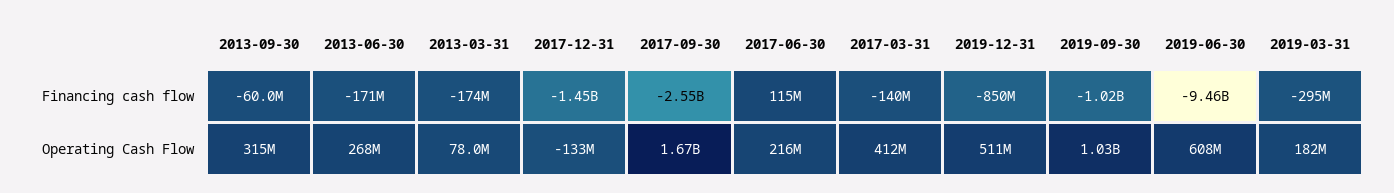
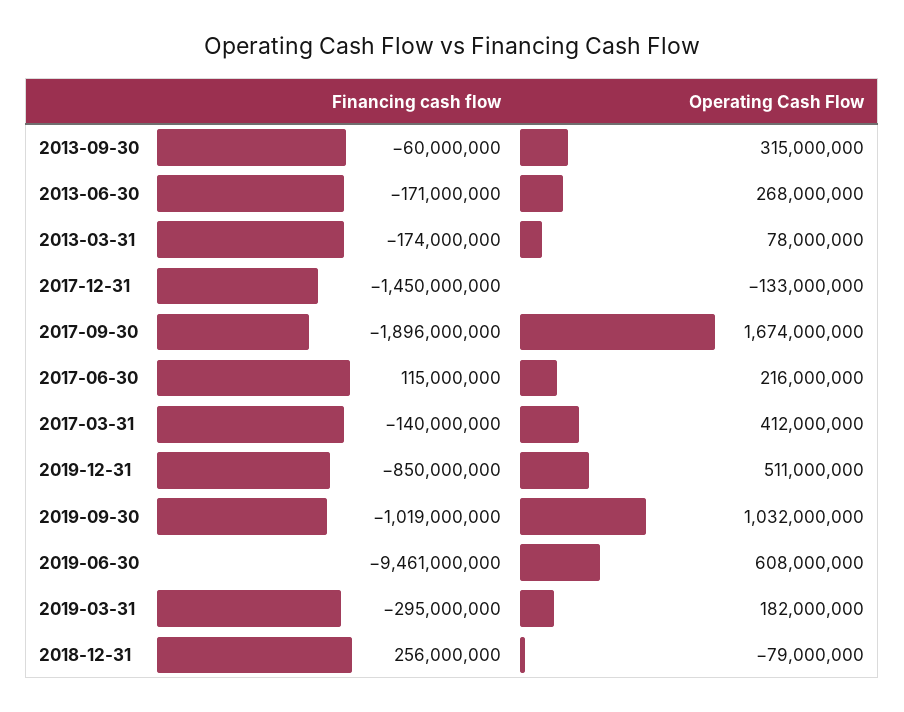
  {
    "2013-09-30": {
      "Financing cash flow": -60000000,
      "Operating Cash Flow": 315000000
    },
    "2013-06-30": {
      "Financing cash flow": -171000000,
      "Operating Cash Flow": 268000000
    },
    "2013-03-31": {
      "Financing cash flow": -174000000,
      "Operating Cash Flow": 78000000
    },
    "2017-12-31": {
      "Financing cash flow": -1450000000,
      "Operating Cash Flow": -133000000
    },
    "2017-09-30": {
-     "Financing cash flow": -2550000000,
+     "Financing cash flow": -1896000000,
      "Operating Cash Flow": 1674000000
    },
    "2017-06-30": {
      "Financing cash flow": 115000000,
      "Operating Cash Flow": 216000000
    },
    "2017-03-31": {
      "Financing cash flow": -140000000,
      "Operating Cash Flow": 412000000
    },
    "2019-12-31": {
      "Financing cash flow": -850000000,
      "Operating Cash Flow": 511000000
    },
    "2019-09-30": {
      "Financing cash flow": -1019000000,
      "Operating Cash Flow": 1032000000
    },
    "2019-06-30": {
      "Financing cash flow": -9461000000,
      "Operating Cash Flow": 608000000
    },
    "2019-03-31": {
      "Financing cash flow": -295000000,
      "Operating Cash Flow": 182000000
-   }
+   },
+   "2018-12-31": {
+     "Financing cash flow": 256000000,
+     "Operating Cash Flow": -79000000
+   }
  }

